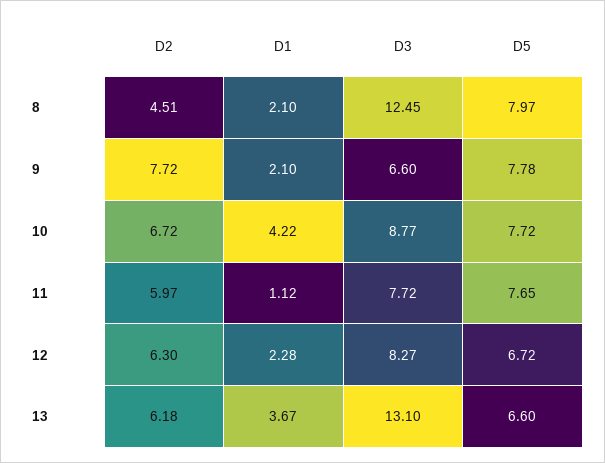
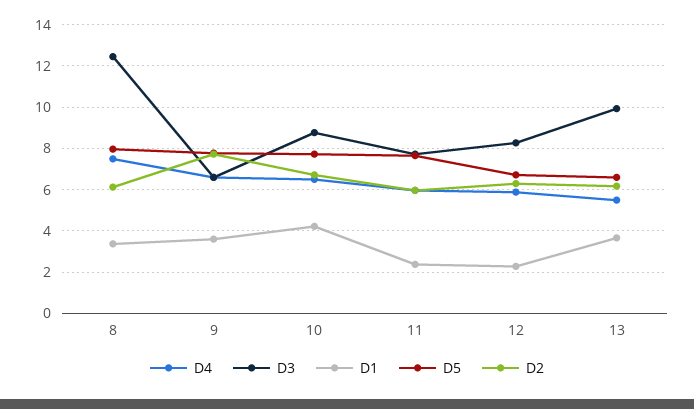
  {
    "D2": {
-     "8": 4.51,
+     "8": 6,
      "9": 7.72,
      "10": 6.72,
      "11": 5.97,
      "12": 6.3,
      "13": 6.18
    },
    "D1": {
-     "8": 2.1,
+     "8": 3.5,
-     "9": 2.1,
+     "9": 3.5,
      "10": 4.22,
-     "11": 1.12,
+     "11": 2.5,
      "12": 2.28,
      "13": 3.67
    },
    "D3": {
      "8": 12.45,
      "9": 6.6,
      "10": 8.77,
      "11": 7.72,
      "12": 8.27,
-     "13": 13.1
+     "13": 10
    },
    "D5": {
      "8": 7.97,
      "9": 7.78,
      "10": 7.72,
      "11": 7.65,
      "12": 6.72,
      "13": 6.6
-   }
+   },
+   "D4": {
+     "8": 7.5,
+     "9": 6.5,
+     "10": 6.5,
+     "11": 6,
+     "12": 6,
+     "13": 5.5
+   }
  }

